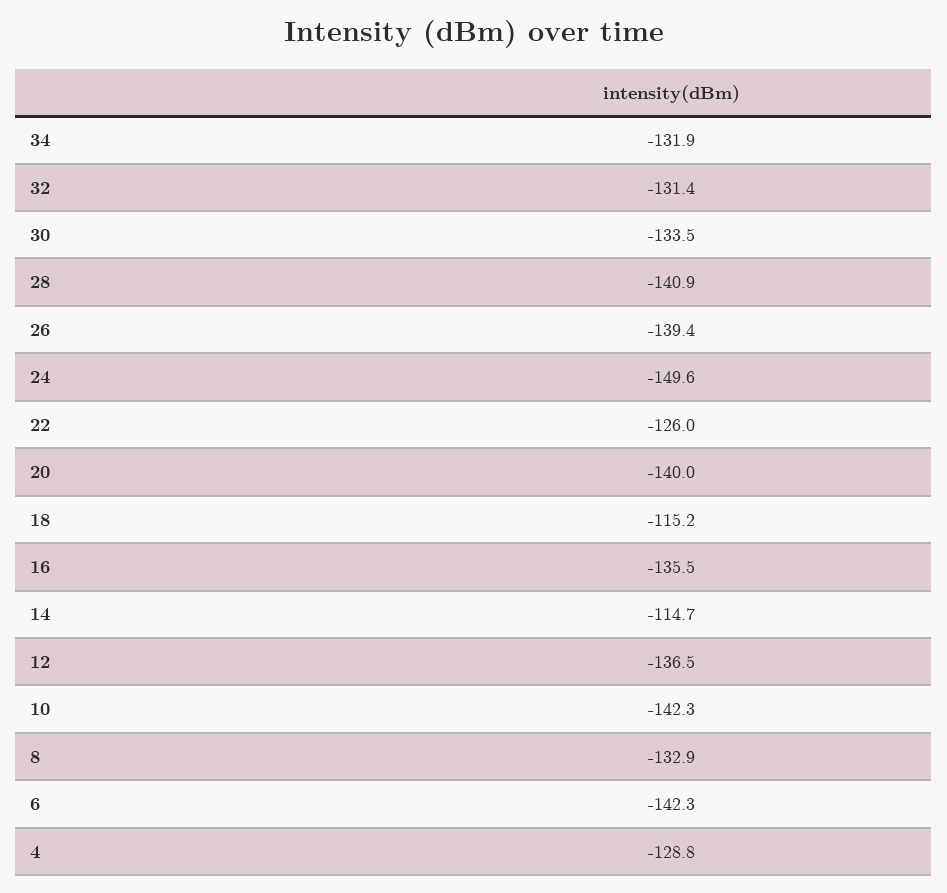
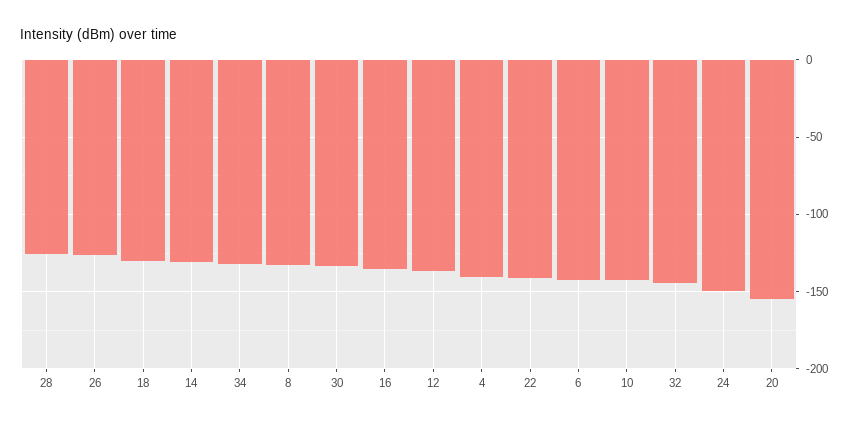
  {
    "34": -131.9,
-   "32": -131.4,
+   "32": -145,
    "30": -133.5,
-   "28": -140.9,
+   "28": -125,
-   "26": -139.4,
+   "26": -125,
    "24": -149.6,
-   "22": -126,
+   "22": -140,
-   "20": -140,
+   "20": -155,
-   "18": -115.2,
+   "18": -130,
    "16": -135.5,
-   "14": -114.7,
+   "14": -130,
    "12": -136.5,
    "10": -142.3,
    "8": -132.9,
    "6": -142.3,
-   "4": -128.8
+   "4": -140
  }

